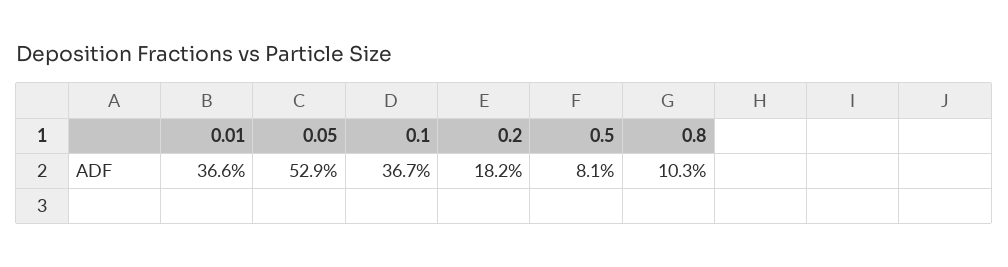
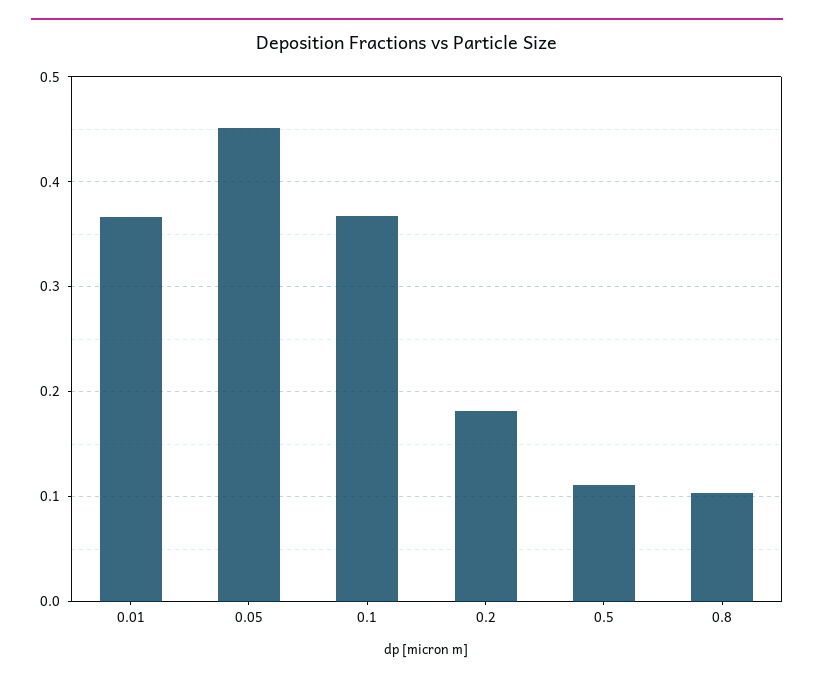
  {
    "0.01": 0.366,
-   "0.05": 0.529,
+   "0.05": 0.45,
    "0.1": 0.367,
    "0.2": 0.182,
-   "0.5": 0.081,
+   "0.5": 0.11,
    "0.8": 0.103
  }

